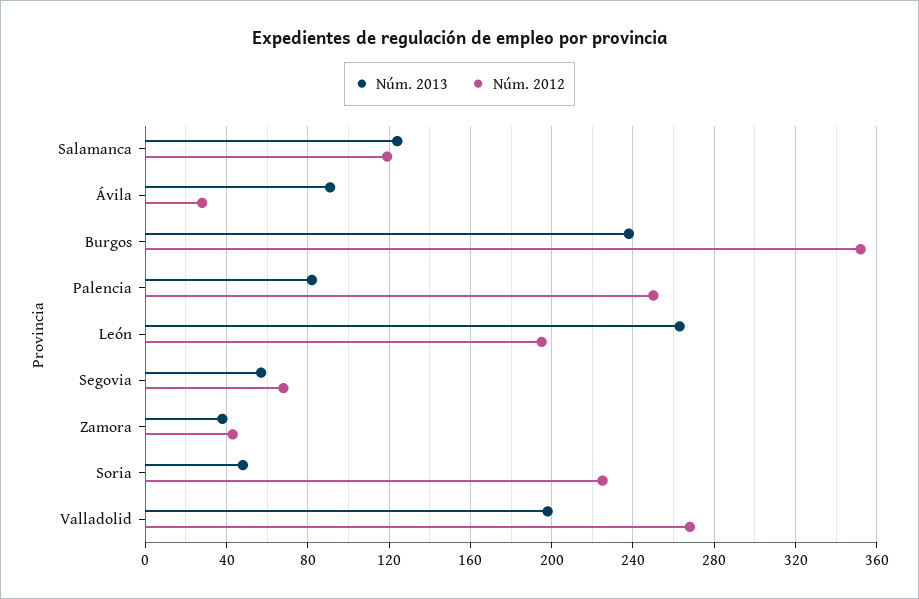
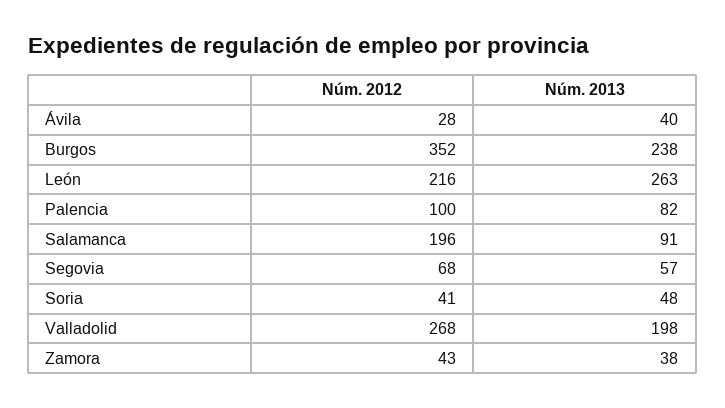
  {
    "Núm. 2013": {
-     "Salamanca": 125,
+     "Salamanca": 91,
-     "Ávila": 90,
+     "Ávila": 40,
      "Burgos": 238,
      "Palencia": 82,
      "León": 263,
      "Segovia": 57,
      "Zamora": 38,
      "Soria": 48,
      "Valladolid": 198
    },
    "Núm. 2012": {
-     "Salamanca": 120,
+     "Salamanca": 196,
      "Ávila": 28,
      "Burgos": 352,
-     "Palencia": 250,
+     "Palencia": 100,
-     "León": 195,
+     "León": 216,
      "Segovia": 68,
      "Zamora": 43,
-     "Soria": 225,
+     "Soria": 41,
      "Valladolid": 268
    }
  }

